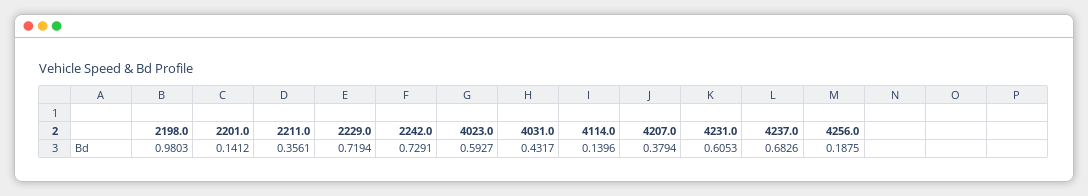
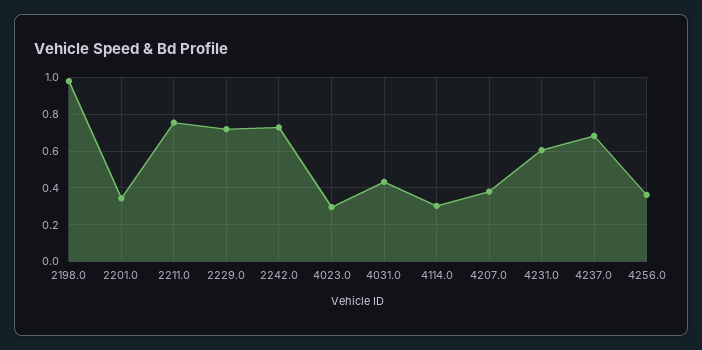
  {
    "2198.0": 0.9803,
-   "2201.0": 0.1412,
+   "2201.0": 0.35,
-   "2211.0": 0.3561,
+   "2211.0": 0.75,
    "2229.0": 0.7194,
    "2242.0": 0.7291,
-   "4023.0": 0.5927,
+   "4023.0": 0.3,
    "4031.0": 0.4317,
-   "4114.0": 0.1396,
+   "4114.0": 0.3,
    "4207.0": 0.3794,
    "4231.0": 0.6053,
    "4237.0": 0.6826,
-   "4256.0": 0.1875
+   "4256.0": 0.35
  }

